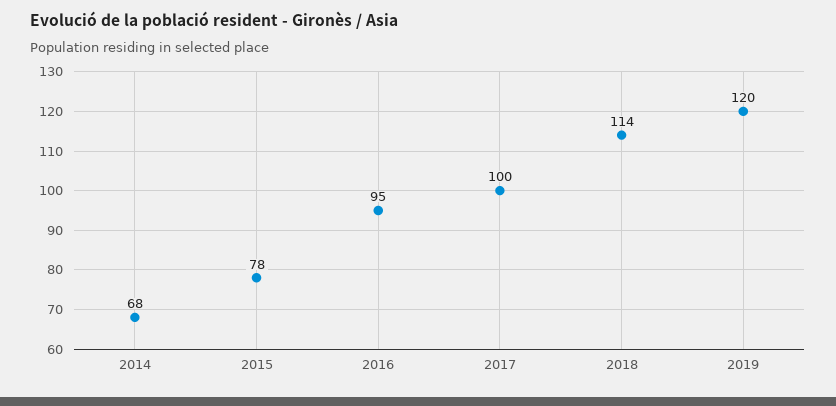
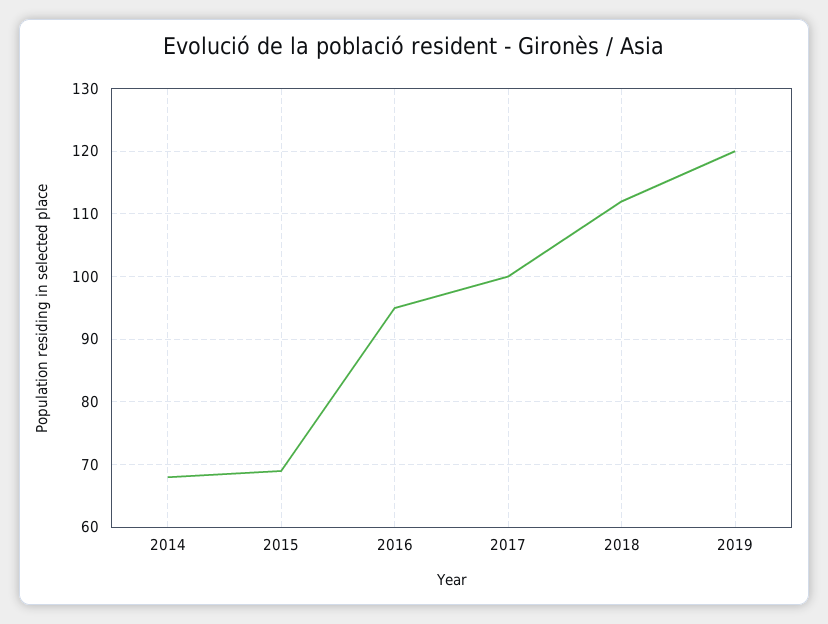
  {
    "2014": 68,
-   "2015": 78,
+   "2015": 69,
    "2016": 95,
    "2017": 100,
-   "2018": 114,
+   "2018": 112,
    "2019": 120
  }

